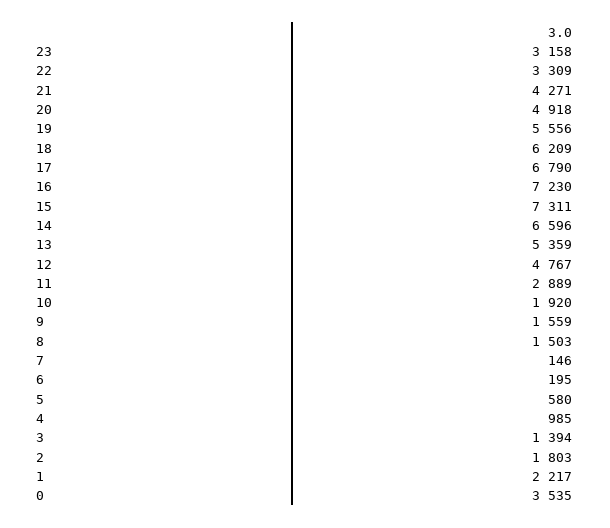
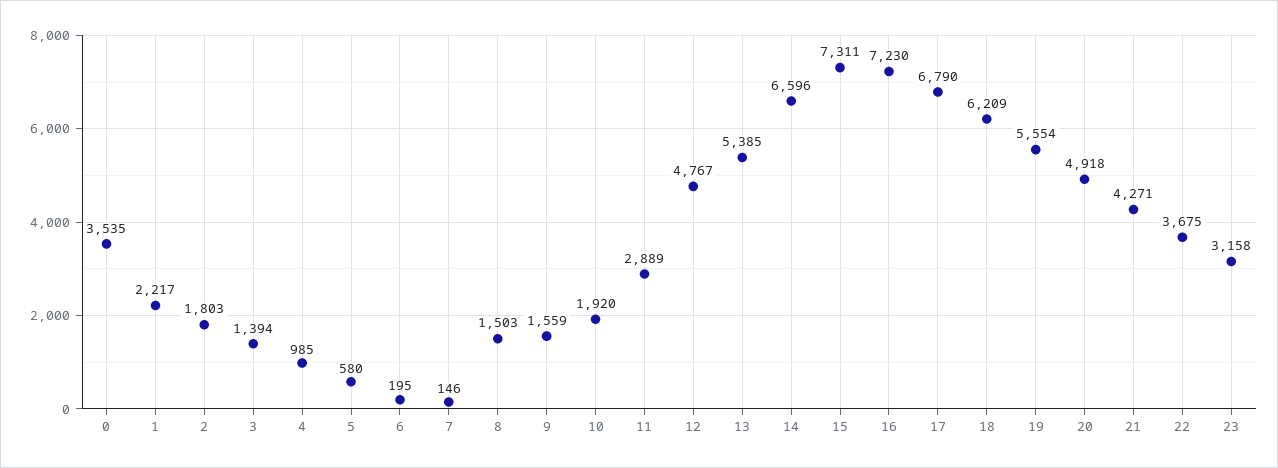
  {
    "23": 3158,
-   "22": 3309,
+   "22": 3675,
    "21": 4271,
    "20": 4918,
-   "19": 5556,
+   "19": 5554,
    "18": 6209,
    "17": 6790,
    "16": 7230,
    "15": 7311,
    "14": 6596,
-   "13": 5359,
+   "13": 5385,
    "12": 4767,
    "11": 2889,
    "10": 1920,
    "9": 1559,
    "8": 1503,
    "7": 146,
    "6": 195,
    "5": 580,
    "4": 985,
    "3": 1394,
    "2": 1803,
    "1": 2217,
    "0": 3535
  }

